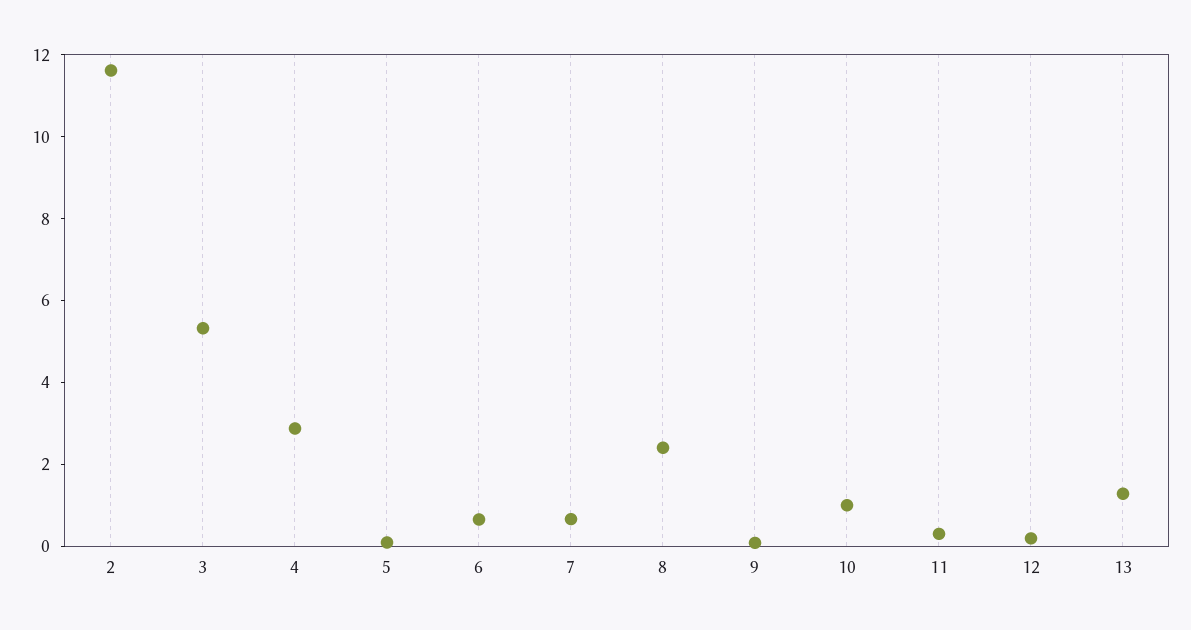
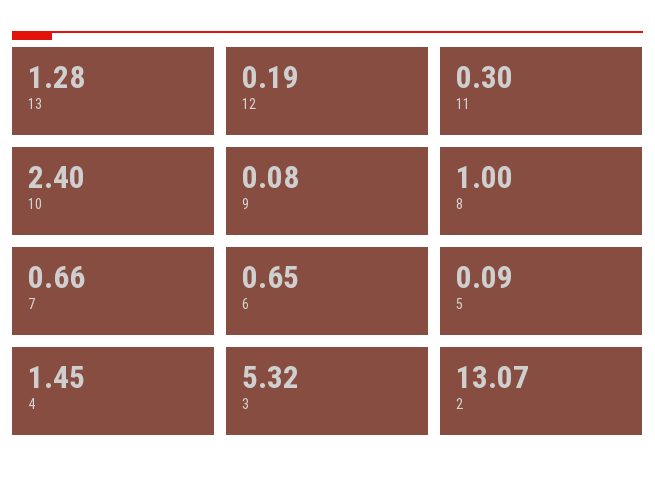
  {
-   "2": 11.5,
+   "2": 13.07,
    "3": 5.32,
-   "4": 3,
+   "4": 1.45,
    "5": 0.09,
    "6": 0.65,
    "7": 0.66,
-   "8": 2.5,
+   "8": 1,
    "9": 0.08,
-   "10": 1,
+   "10": 2.4,
    "11": 0.3,
    "12": 0.19,
    "13": 1.28
  }

